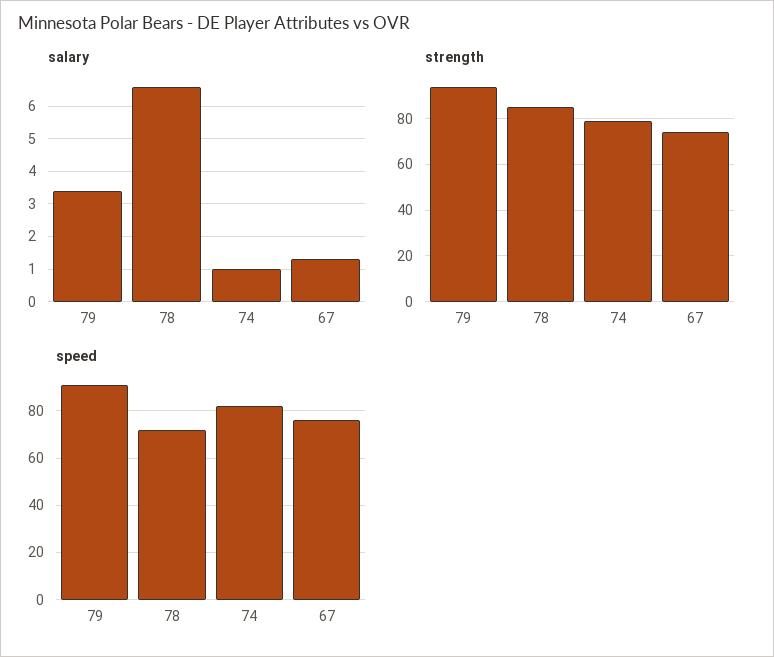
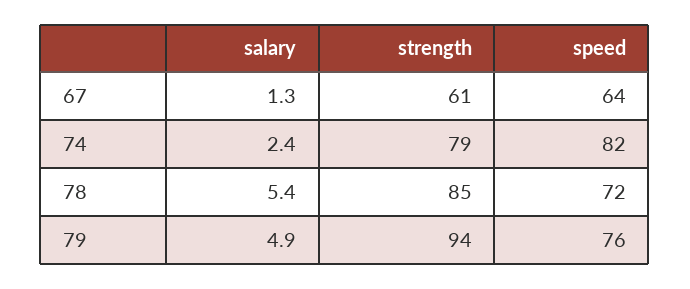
  {
    "salary": {
-     "79": 3.5,
+     "79": 4.9,
-     "78": 6.5,
+     "78": 5.4,
-     "74": 1,
+     "74": 2.4,
      "67": 1.3
    },
    "strength": {
      "79": 94,
      "78": 85,
      "74": 79,
-     "67": 75
+     "67": 61
    },
    "speed": {
-     "79": 90,
+     "79": 76,
      "78": 72,
      "74": 82,
-     "67": 75
+     "67": 64
    }
  }

